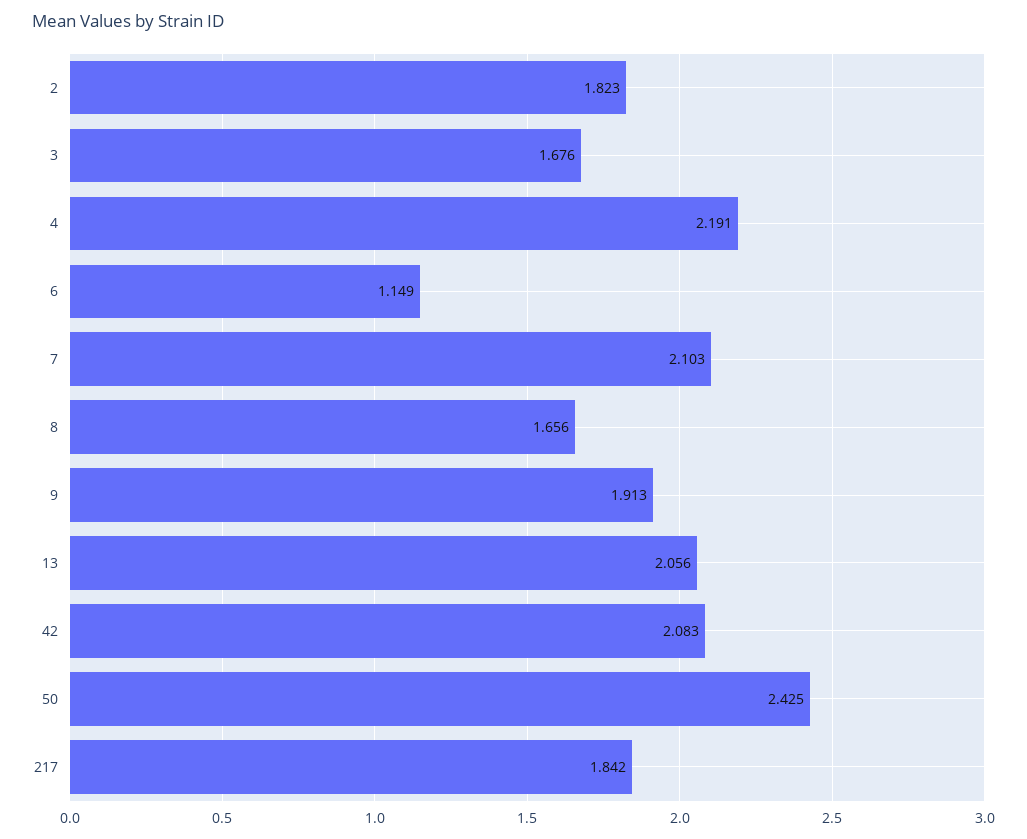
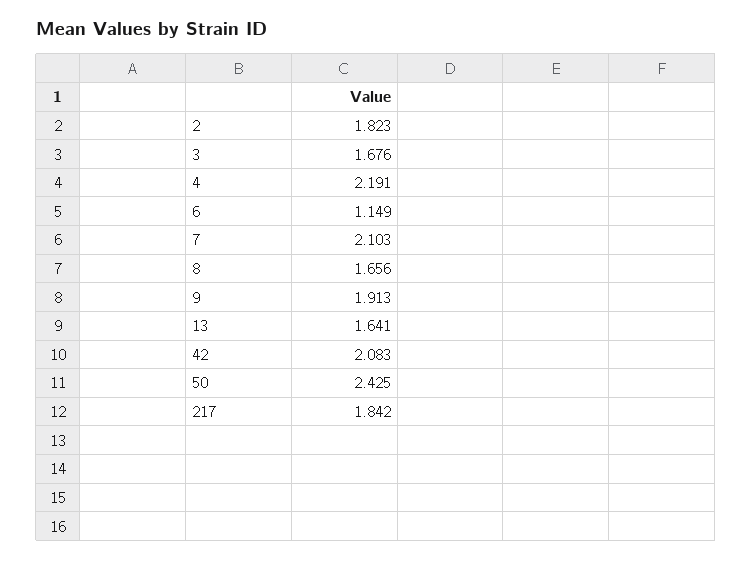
  {
    "2": 1.823,
    "3": 1.676,
    "4": 2.191,
    "6": 1.149,
    "7": 2.103,
    "8": 1.656,
    "9": 1.913,
-   "13": 2.056,
+   "13": 1.641,
    "42": 2.083,
    "50": 2.425,
    "217": 1.842
  }

